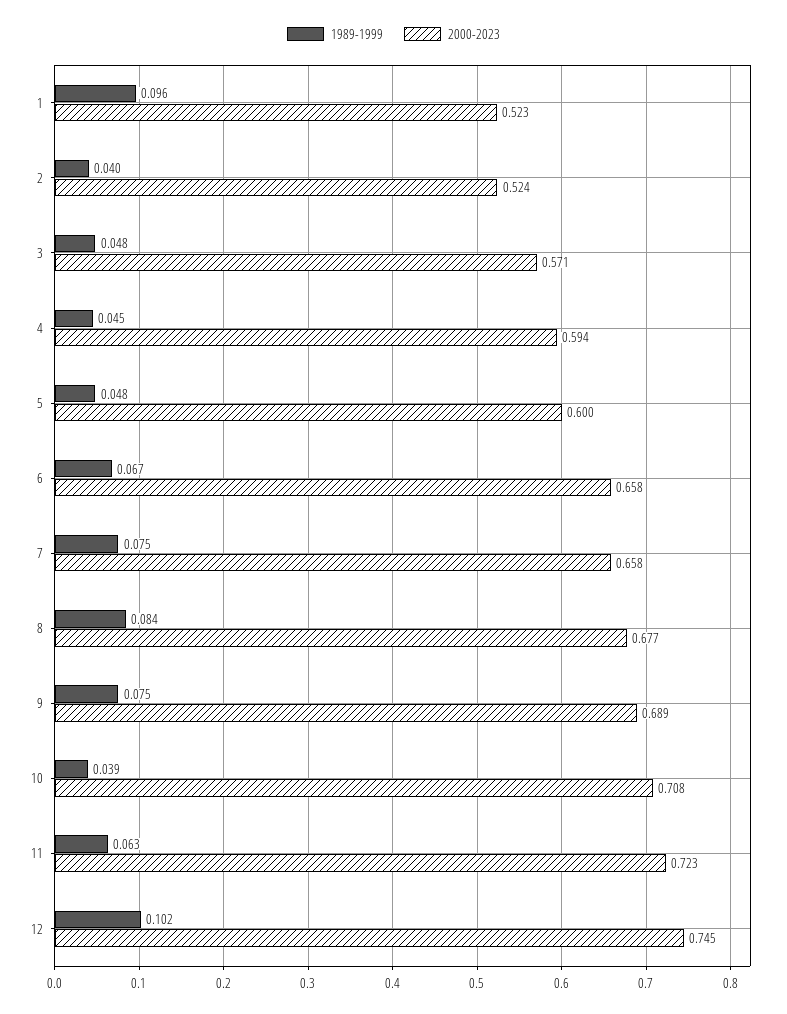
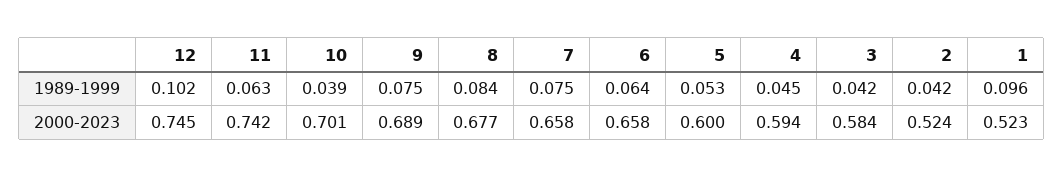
  {
    "1989-1999": {
      "1": 0.096,
-     "2": 0.04,
+     "2": 0.042,
-     "3": 0.048,
+     "3": 0.042,
      "4": 0.045,
-     "5": 0.048,
+     "5": 0.053,
-     "6": 0.067,
+     "6": 0.064,
      "7": 0.075,
      "8": 0.084,
      "9": 0.075,
      "10": 0.039,
      "11": 0.063,
      "12": 0.102
    },
    "2000-2023": {
      "1": 0.523,
      "2": 0.524,
-     "3": 0.571,
+     "3": 0.584,
      "4": 0.594,
      "5": 0.6,
      "6": 0.658,
      "7": 0.658,
      "8": 0.677,
      "9": 0.689,
-     "10": 0.708,
+     "10": 0.701,
-     "11": 0.723,
+     "11": 0.742,
      "12": 0.745
    }
  }

